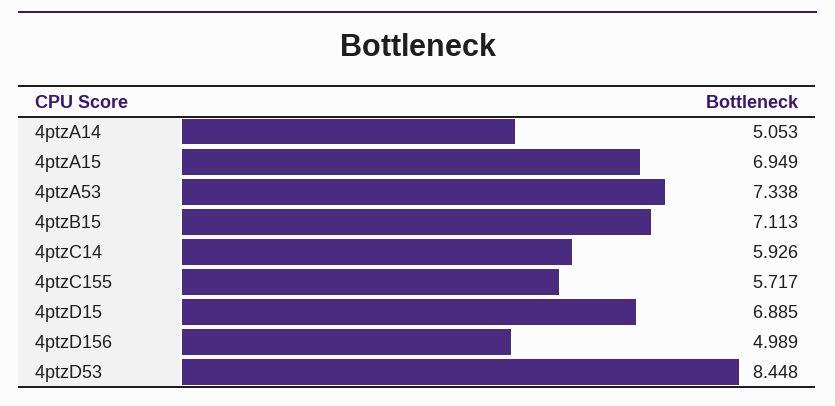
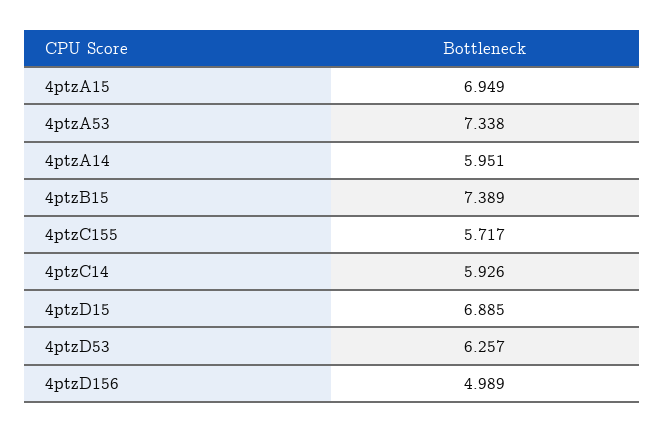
  {
-   "4ptzA14": 5.053,
+   "4ptzA14": 5.951,
    "4ptzA15": 6.949,
    "4ptzA53": 7.338,
-   "4ptzB15": 7.113,
+   "4ptzB15": 7.389,
    "4ptzC14": 5.926,
    "4ptzC155": 5.717,
    "4ptzD15": 6.885,
    "4ptzD156": 4.989,
-   "4ptzD53": 8.448
+   "4ptzD53": 6.257
  }

